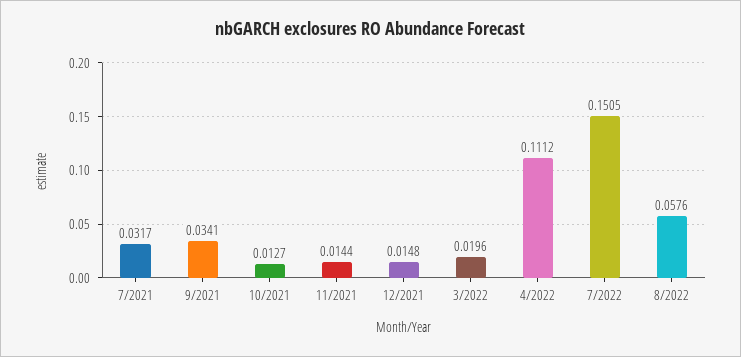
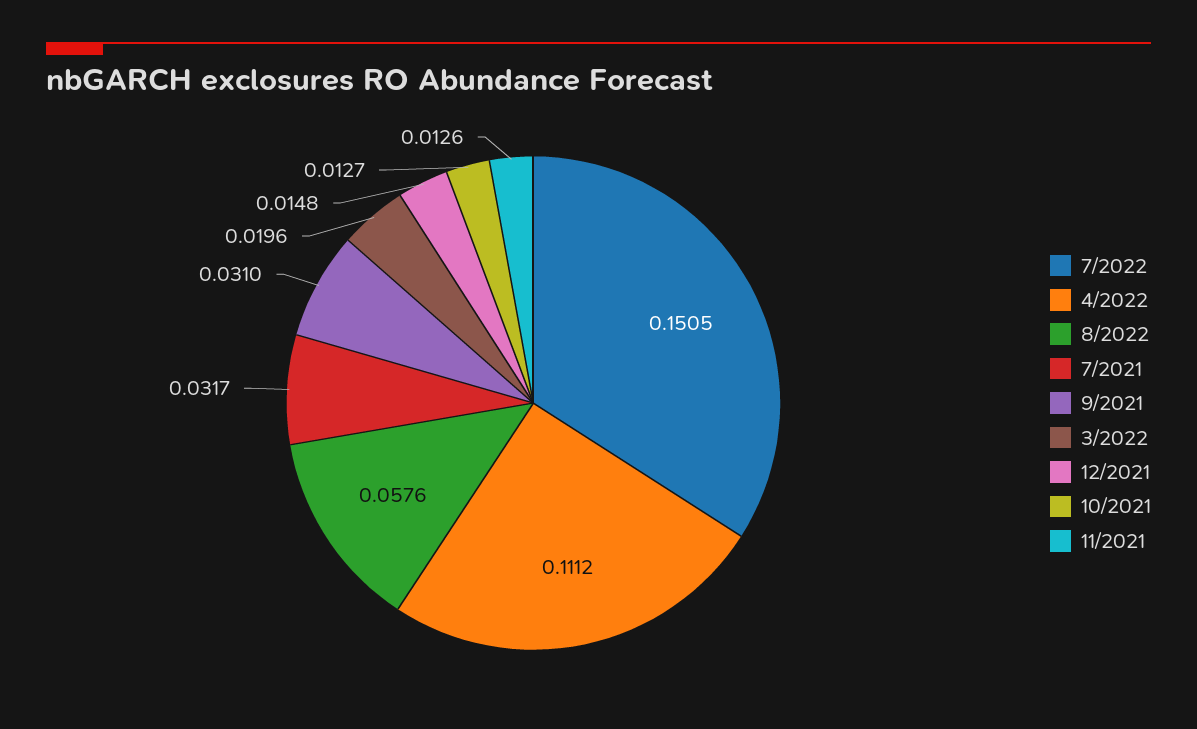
  {
    "7/2021": 0.0317,
-   "9/2021": 0.0341,
+   "9/2021": 0.031,
    "10/2021": 0.0127,
-   "11/2021": 0.0144,
+   "11/2021": 0.0126,
    "12/2021": 0.0148,
    "3/2022": 0.0196,
    "4/2022": 0.1112,
    "7/2022": 0.1505,
    "8/2022": 0.0576
  }

